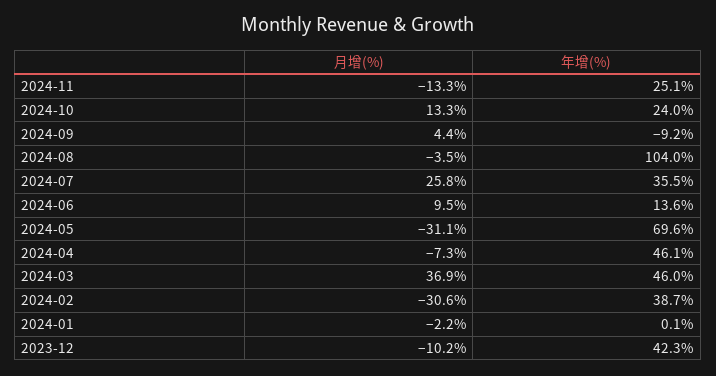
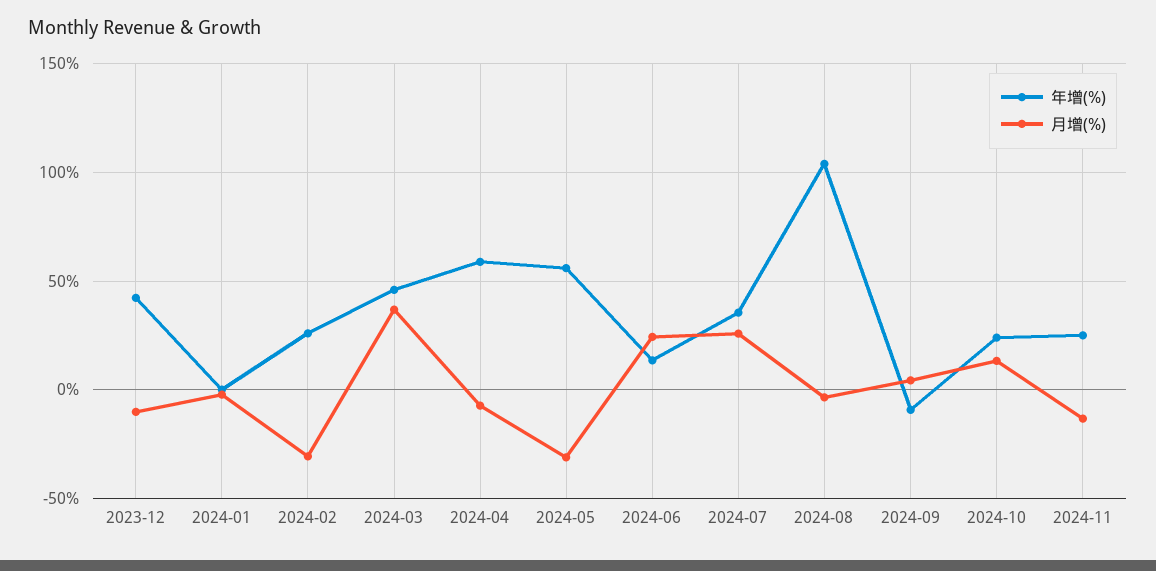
  {
    "月增(%)": {
      "2024-11": -13.3,
      "2024-10": 13.3,
      "2024-09": 4.4,
      "2024-08": -3.5,
      "2024-07": 25.8,
-     "2024-06": 9.5,
+     "2024-06": 25,
      "2024-05": -31.1,
      "2024-04": -7.3,
      "2024-03": 36.9,
      "2024-02": -30.6,
      "2024-01": -2.2,
      "2023-12": -10.2
    },
    "年增(%)": {
      "2024-11": 25.1,
      "2024-10": 24,
      "2024-09": -9.2,
      "2024-08": 104,
      "2024-07": 35.5,
      "2024-06": 13.6,
-     "2024-05": 69.6,
+     "2024-05": 55,
-     "2024-04": 46.1,
+     "2024-04": 60,
      "2024-03": 46,
-     "2024-02": 38.7,
+     "2024-02": 25,
      "2024-01": 0.1,
      "2023-12": 42.3
    }
  }

